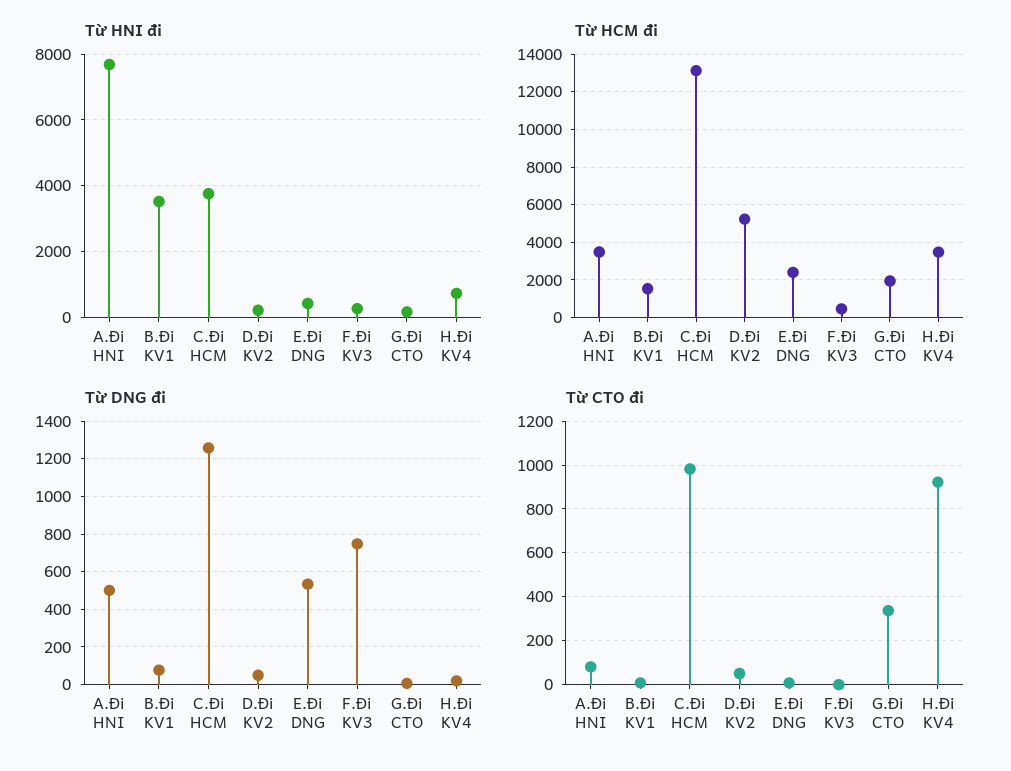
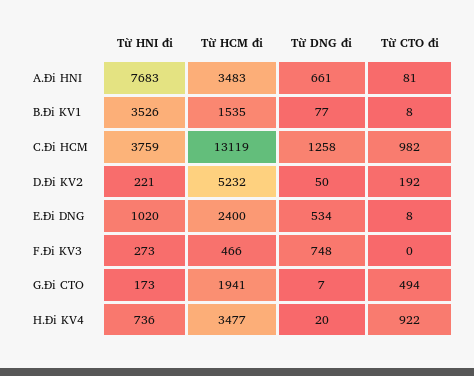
  {
    "Từ HNI đi": {
      "A.Đi HNI": 7683,
      "B.Đi KV1": 3526,
      "C.Đi HCM": 3759,
      "D.Đi KV2": 221,
-     "E.Đi DNG": 400,
+     "E.Đi DNG": 1020,
      "F.Đi KV3": 273,
      "G.Đi CTO": 173,
      "H.Đi KV4": 736
    },
    "Từ HCM đi": {
      "A.Đi HNI": 3483,
      "B.Đi KV1": 1535,
      "C.Đi HCM": 13119,
      "D.Đi KV2": 5232,
      "E.Đi DNG": 2400,
      "F.Đi KV3": 466,
      "G.Đi CTO": 1941,
      "H.Đi KV4": 3477
    },
    "Từ DNG đi": {
-     "A.Đi HNI": 500,
+     "A.Đi HNI": 661,
      "B.Đi KV1": 77,
      "C.Đi HCM": 1258,
      "D.Đi KV2": 50,
      "E.Đi DNG": 534,
      "F.Đi KV3": 748,
      "G.Đi CTO": 7,
      "H.Đi KV4": 20
    },
    "Từ CTO đi": {
      "A.Đi HNI": 81,
      "B.Đi KV1": 8,
      "C.Đi HCM": 982,
-     "D.Đi KV2": 50,
+     "D.Đi KV2": 192,
      "E.Đi DNG": 8,
      "F.Đi KV3": 0,
-     "G.Đi CTO": 350,
+     "G.Đi CTO": 494,
      "H.Đi KV4": 922
    }
  }

